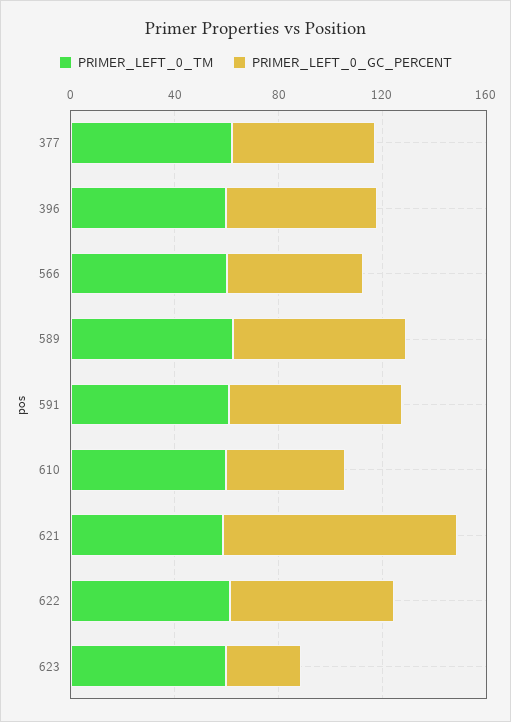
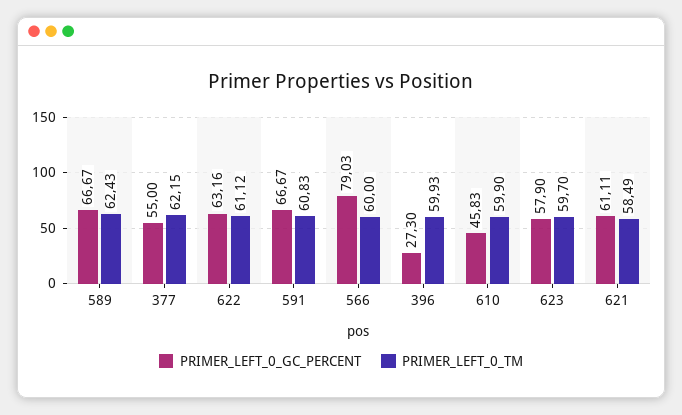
  {
    "PRIMER_LEFT_0_TM": {
      "377": 62.15,
      "396": 59.93,
      "566": 60,
      "589": 62.43,
      "591": 60.83,
      "610": 59.9,
      "621": 58.49,
      "622": 61.12,
      "623": 59.7
    },
    "PRIMER_LEFT_0_GC_PERCENT": {
      "377": 55,
-     "396": 60,
+     "396": 27.3,
-     "566": 50,
+     "566": 79.03,
      "589": 66.67,
      "591": 66.67,
      "610": 45.83,
-     "621": 90,
+     "621": 61.11,
      "622": 63.16,
-     "623": 30
+     "623": 57.9
    }
  }

